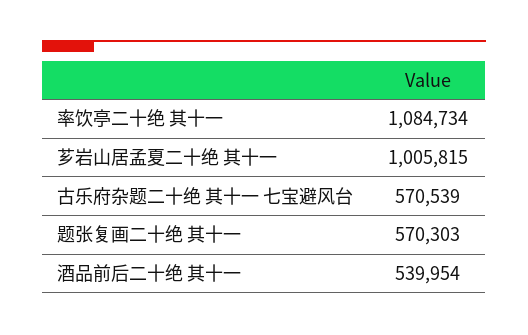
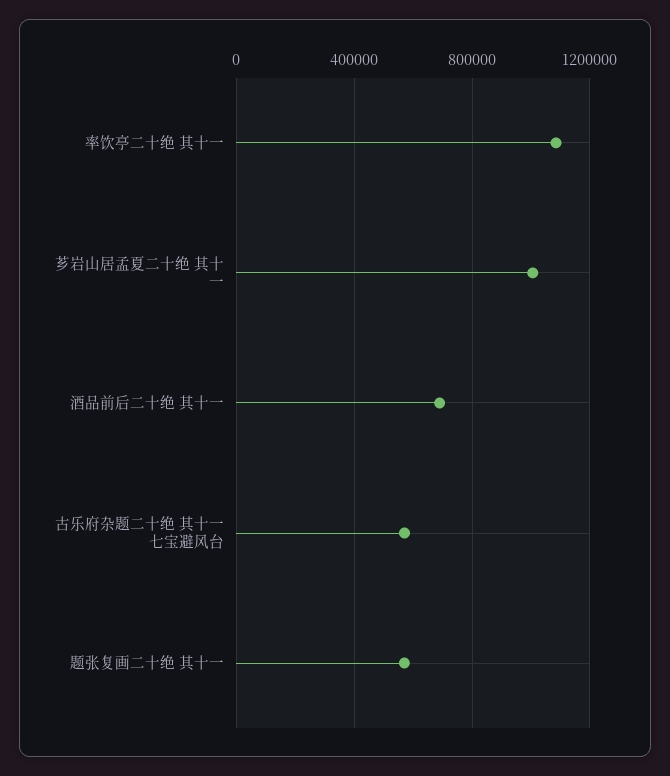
  {
    "率饮亭二十绝 其十一": 1084734,
    "芗岩山居孟夏二十绝 其十一": 1005815,
    "古乐府杂题二十绝 其十一 七宝避风台": 570539,
    "题张复画二十绝 其十一": 570303,
-   "酒品前后二十绝 其十一": 539954
+   "酒品前后二十绝 其十一": 700000
  }

